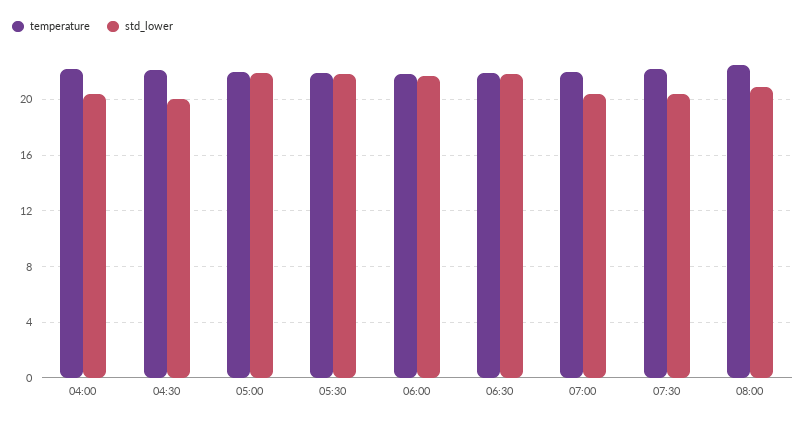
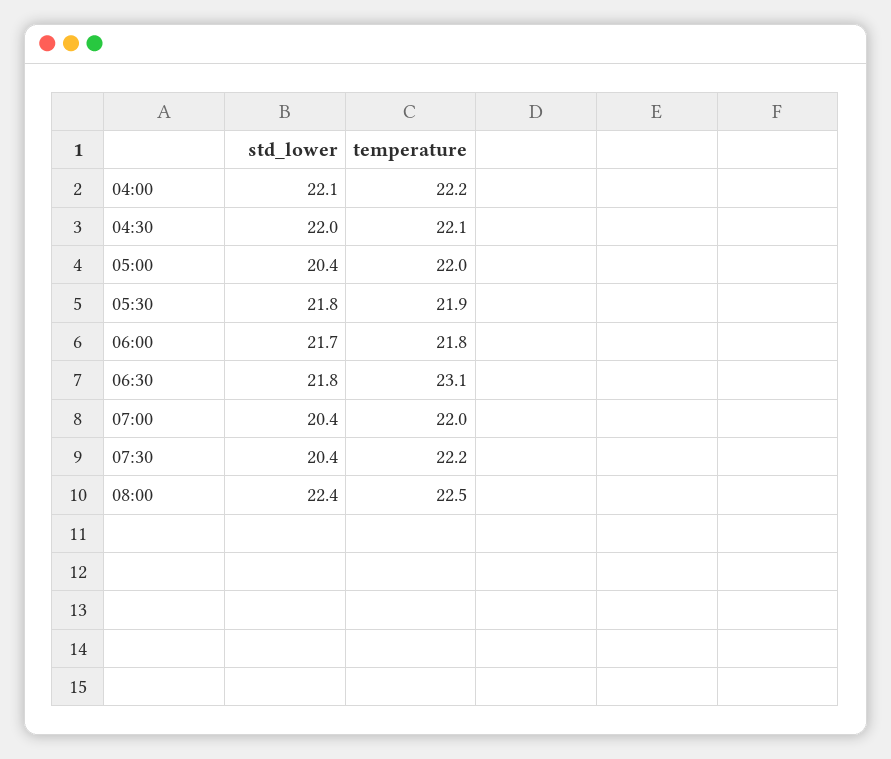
  {
    "temperature": {
      "04:00": 22.2,
      "04:30": 22.1,
      "05:00": 22,
      "05:30": 21.9,
      "06:00": 21.8,
-     "06:30": 22,
+     "06:30": 23.1,
      "07:00": 22,
      "07:30": 22.2,
      "08:00": 22.5
    },
    "std_lower": {
-     "04:00": 20.5,
+     "04:00": 22.1,
-     "04:30": 20,
+     "04:30": 22,
-     "05:00": 22,
+     "05:00": 20.4,
      "05:30": 21.8,
      "06:00": 21.7,
      "06:30": 21.8,
      "07:00": 20.4,
      "07:30": 20.4,
-     "08:00": 21
+     "08:00": 22.4
    }
  }

